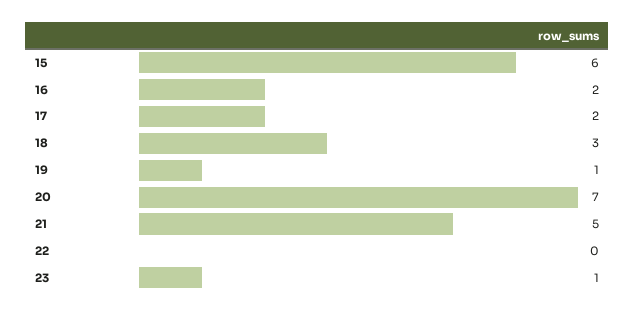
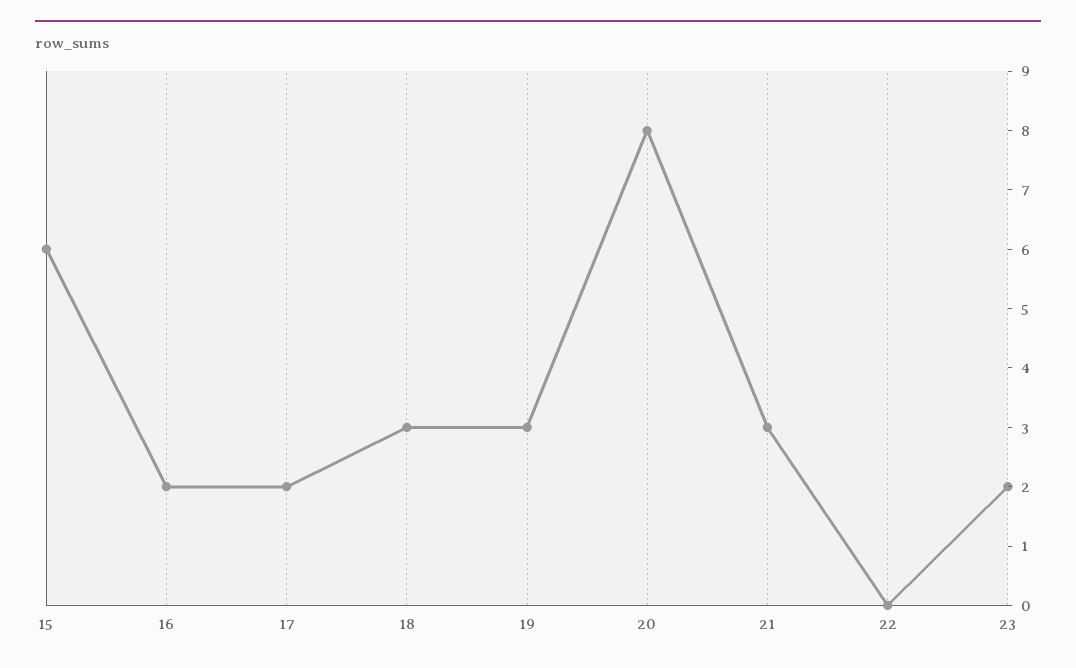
  {
    "15": 6,
    "16": 2,
    "17": 2,
    "18": 3,
-   "19": 1,
+   "19": 3,
-   "20": 7,
+   "20": 8,
-   "21": 5,
+   "21": 3,
    "22": 0,
-   "23": 1
+   "23": 2
  }

